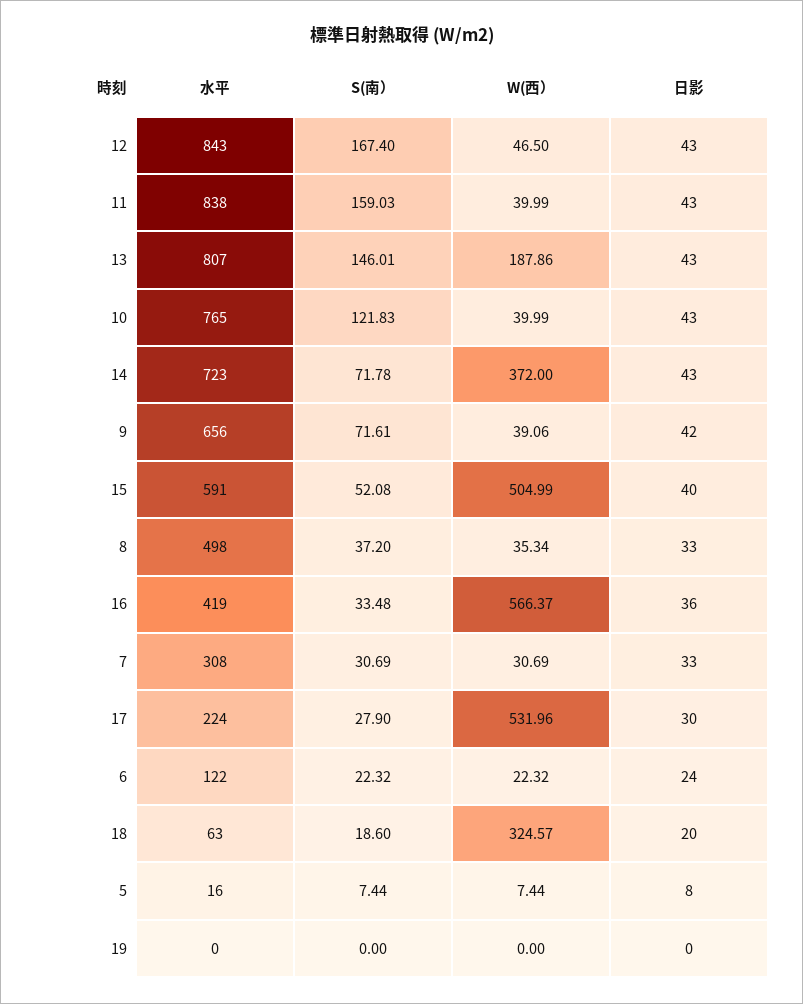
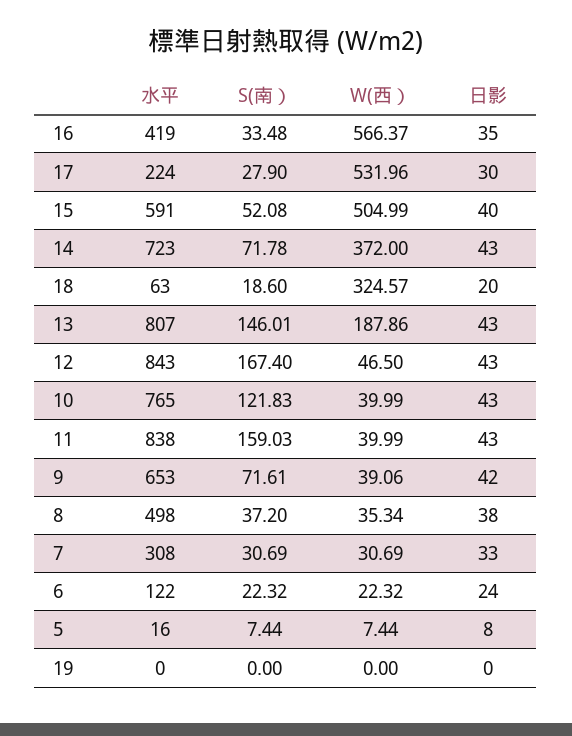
  {
    "水平": {
      "12": 843,
      "11": 838,
      "13": 807,
      "10": 765,
      "14": 723,
-     "9": 656,
+     "9": 653,
      "15": 591,
      "8": 498,
      "16": 419,
      "7": 308,
      "17": 224,
      "6": 122,
      "18": 63,
      "5": 16,
      "19": 0
    },
    "S(南）": {
      "12": 167.4,
      "11": 159.03,
      "13": 146.01,
      "10": 121.83,
      "14": 71.78,
      "9": 71.61,
      "15": 52.08,
      "8": 37.2,
      "16": 33.48,
      "7": 30.69,
      "17": 27.9,
      "6": 22.32,
      "18": 18.6,
      "5": 7.44,
      "19": 0
    },
    "W(西）": {
      "12": 46.5,
      "11": 39.99,
      "13": 187.86,
      "10": 39.99,
      "14": 372,
      "9": 39.06,
      "15": 504.99,
      "8": 35.34,
      "16": 566.37,
      "7": 30.69,
      "17": 531.96,
      "6": 22.32,
      "18": 324.57,
      "5": 7.44,
      "19": 0
    },
    "日影": {
      "12": 43,
      "11": 43,
      "13": 43,
      "10": 43,
      "14": 43,
      "9": 42,
      "15": 40,
-     "8": 33,
+     "8": 38,
-     "16": 36,
+     "16": 35,
      "7": 33,
      "17": 30,
      "6": 24,
      "18": 20,
      "5": 8,
      "19": 0
    }
  }

